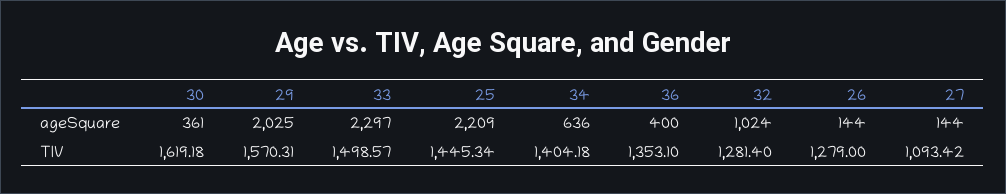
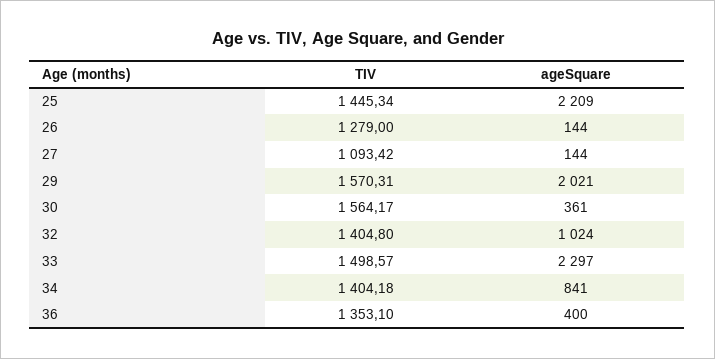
  {
    "30": {
      "ageSquare": 361,
-     "TIV": 1619.18
+     "TIV": 1564.17
    },
    "29": {
-     "ageSquare": 2025,
+     "ageSquare": 2021,
      "TIV": 1570.31
    },
    "33": {
      "ageSquare": 2297,
      "TIV": 1498.57
    },
    "25": {
      "ageSquare": 2209,
      "TIV": 1445.34
    },
    "34": {
-     "ageSquare": 636,
+     "ageSquare": 841,
      "TIV": 1404.18
    },
    "36": {
      "ageSquare": 400,
      "TIV": 1353.1
    },
    "32": {
      "ageSquare": 1024,
-     "TIV": 1281.4
+     "TIV": 1404.8
    },
    "26": {
      "ageSquare": 144,
      "TIV": 1279
    },
    "27": {
      "ageSquare": 144,
      "TIV": 1093.42
    }
  }

